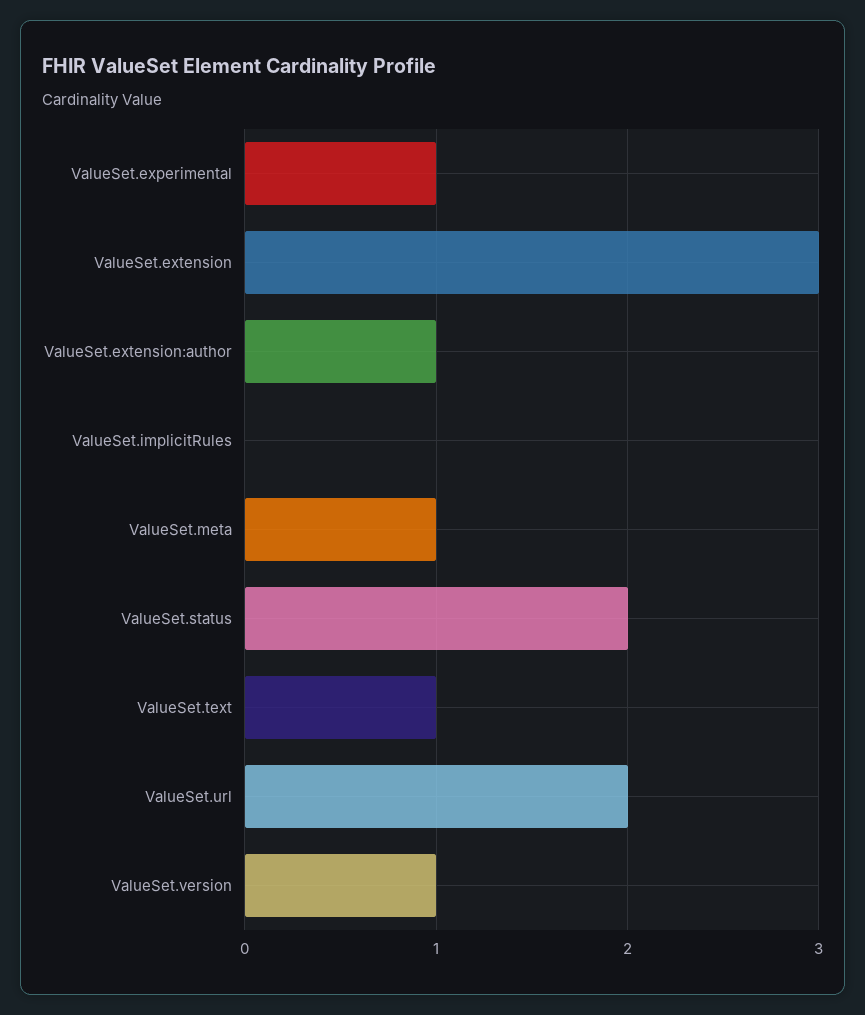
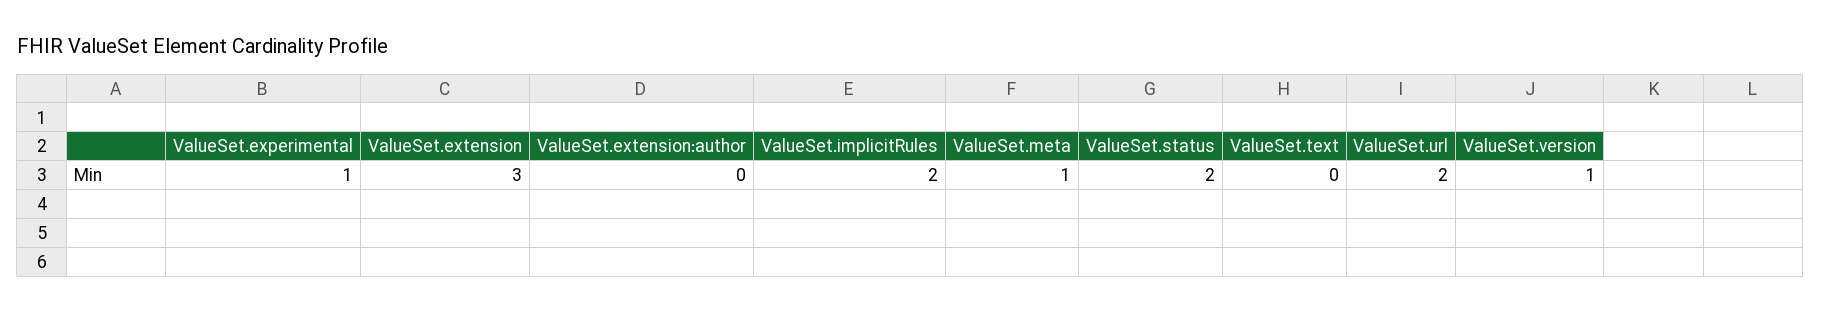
  {
    "ValueSet.experimental": 1,
    "ValueSet.extension": 3,
-   "ValueSet.extension:author": 1,
+   "ValueSet.extension:author": 0,
-   "ValueSet.implicitRules": 0,
+   "ValueSet.implicitRules": 2,
    "ValueSet.meta": 1,
    "ValueSet.status": 2,
-   "ValueSet.text": 1,
+   "ValueSet.text": 0,
    "ValueSet.url": 2,
    "ValueSet.version": 1
  }

